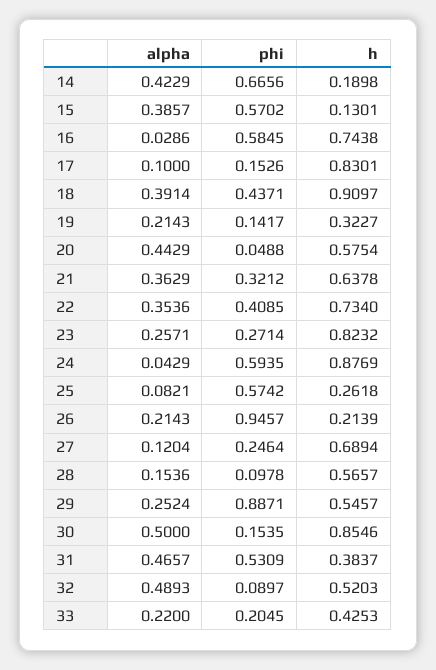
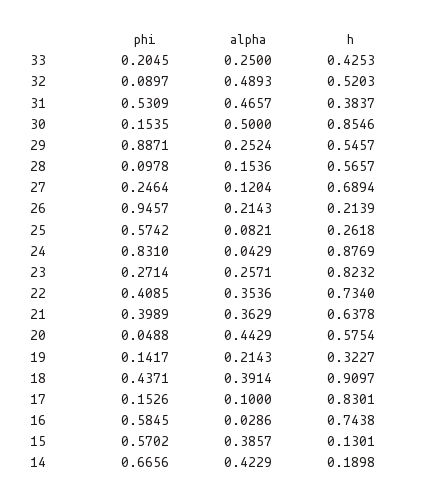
  {
    "alpha": {
      "14": 0.4229,
      "15": 0.3857,
      "16": 0.0286,
      "17": 0.1,
      "18": 0.3914,
      "19": 0.2143,
      "20": 0.4429,
      "21": 0.3629,
      "22": 0.3536,
      "23": 0.2571,
      "24": 0.0429,
      "25": 0.0821,
      "26": 0.2143,
      "27": 0.1204,
      "28": 0.1536,
      "29": 0.2524,
      "30": 0.5,
      "31": 0.4657,
      "32": 0.4893,
-     "33": 0.22
+     "33": 0.25
    },
    "phi": {
      "14": 0.6656,
      "15": 0.5702,
      "16": 0.5845,
      "17": 0.1526,
      "18": 0.4371,
      "19": 0.1417,
      "20": 0.0488,
-     "21": 0.3212,
+     "21": 0.3989,
      "22": 0.4085,
      "23": 0.2714,
-     "24": 0.5935,
+     "24": 0.831,
      "25": 0.5742,
      "26": 0.9457,
      "27": 0.2464,
      "28": 0.0978,
      "29": 0.8871,
      "30": 0.1535,
      "31": 0.5309,
      "32": 0.0897,
      "33": 0.2045
    },
    "h": {
      "14": 0.1898,
      "15": 0.1301,
      "16": 0.7438,
      "17": 0.8301,
      "18": 0.9097,
      "19": 0.3227,
      "20": 0.5754,
      "21": 0.6378,
      "22": 0.734,
      "23": 0.8232,
      "24": 0.8769,
      "25": 0.2618,
      "26": 0.2139,
      "27": 0.6894,
      "28": 0.5657,
      "29": 0.5457,
      "30": 0.8546,
      "31": 0.3837,
      "32": 0.5203,
      "33": 0.4253
    }
  }

